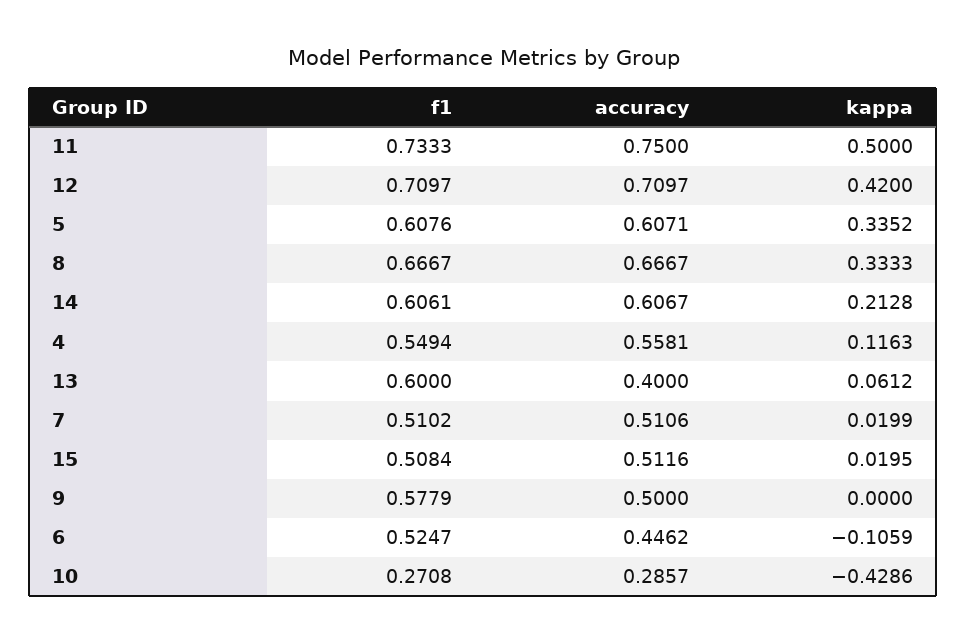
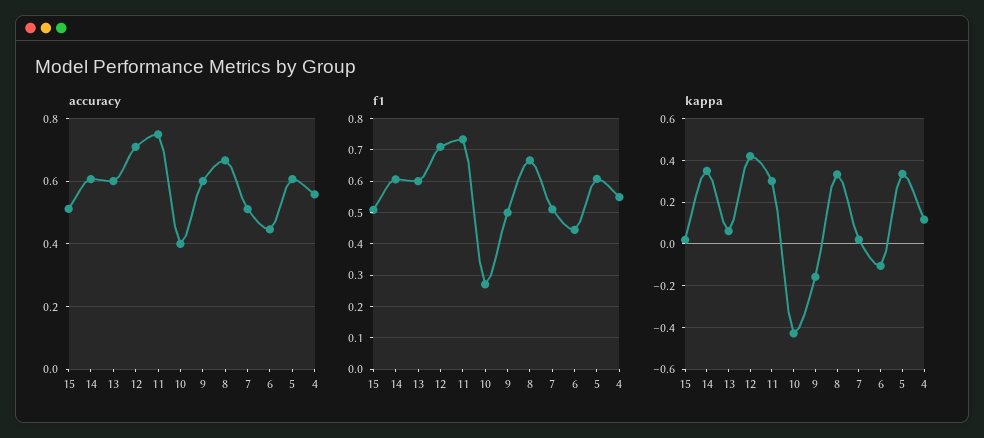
  {
    "f1": {
      "11": 0.7333,
      "12": 0.7097,
      "5": 0.6076,
      "8": 0.6667,
      "14": 0.6061,
      "4": 0.5494,
      "13": 0.6,
      "7": 0.5102,
      "15": 0.5084,
-     "9": 0.5779,
+     "9": 0.5,
-     "6": 0.5247,
+     "6": 0.44,
      "10": 0.2708
    },
    "accuracy": {
      "11": 0.75,
      "12": 0.7097,
      "5": 0.6071,
      "8": 0.6667,
      "14": 0.6067,
      "4": 0.5581,
-     "13": 0.4,
+     "13": 0.6,
      "7": 0.5106,
      "15": 0.5116,
-     "9": 0.5,
+     "9": 0.6,
      "6": 0.4462,
-     "10": 0.2857
+     "10": 0.4
    },
    "kappa": {
-     "11": 0.5,
+     "11": 0.3,
      "12": 0.42,
      "5": 0.3352,
      "8": 0.3333,
-     "14": 0.2128,
+     "14": 0.35,
      "4": 0.1163,
      "13": 0.0612,
      "7": 0.0199,
      "15": 0.0195,
-     "9": 0,
+     "9": -0.15,
      "6": -0.1059,
      "10": -0.4286
    }
  }

